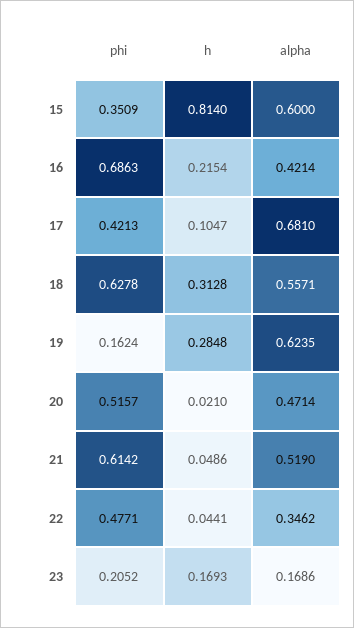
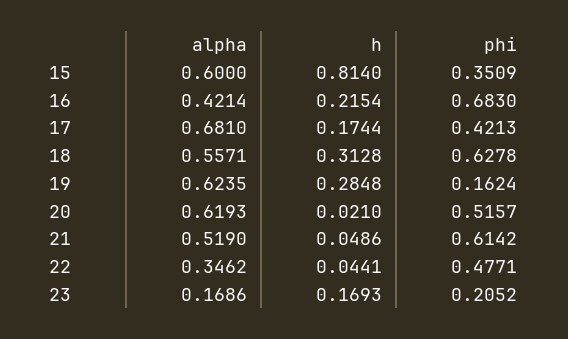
  {
    "phi": {
      "15": 0.3509,
-     "16": 0.6863,
+     "16": 0.683,
      "17": 0.4213,
      "18": 0.6278,
      "19": 0.1624,
      "20": 0.5157,
      "21": 0.6142,
      "22": 0.4771,
      "23": 0.2052
    },
    "h": {
      "15": 0.814,
      "16": 0.2154,
-     "17": 0.1047,
+     "17": 0.1744,
      "18": 0.3128,
      "19": 0.2848,
      "20": 0.021,
      "21": 0.0486,
      "22": 0.0441,
      "23": 0.1693
    },
    "alpha": {
      "15": 0.6,
      "16": 0.4214,
      "17": 0.681,
      "18": 0.5571,
      "19": 0.6235,
-     "20": 0.4714,
+     "20": 0.6193,
      "21": 0.519,
      "22": 0.3462,
      "23": 0.1686
    }
  }

